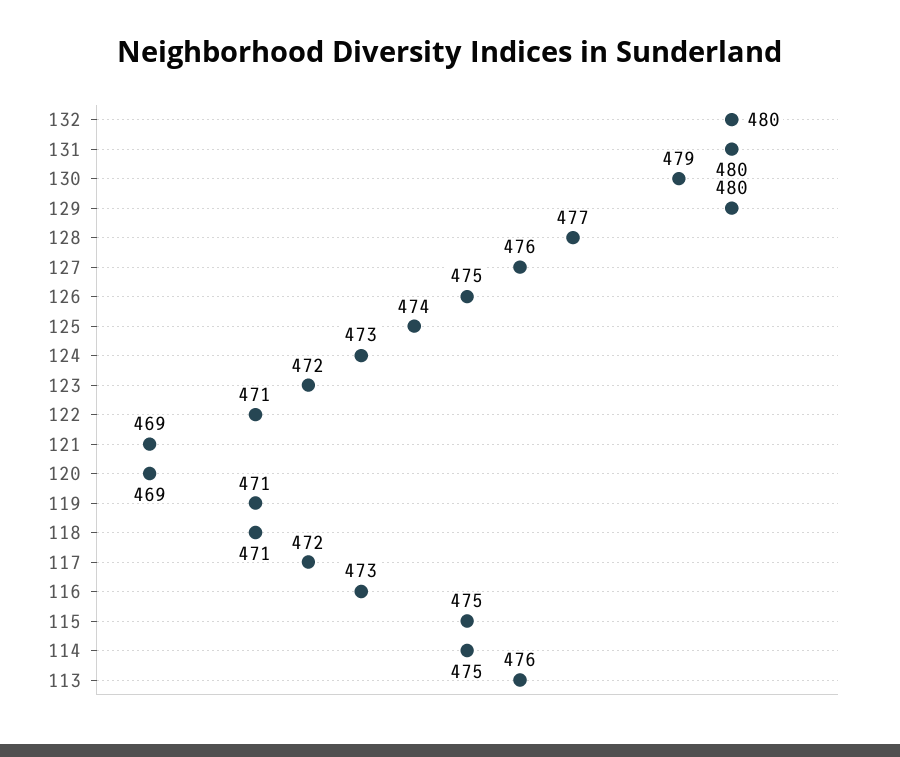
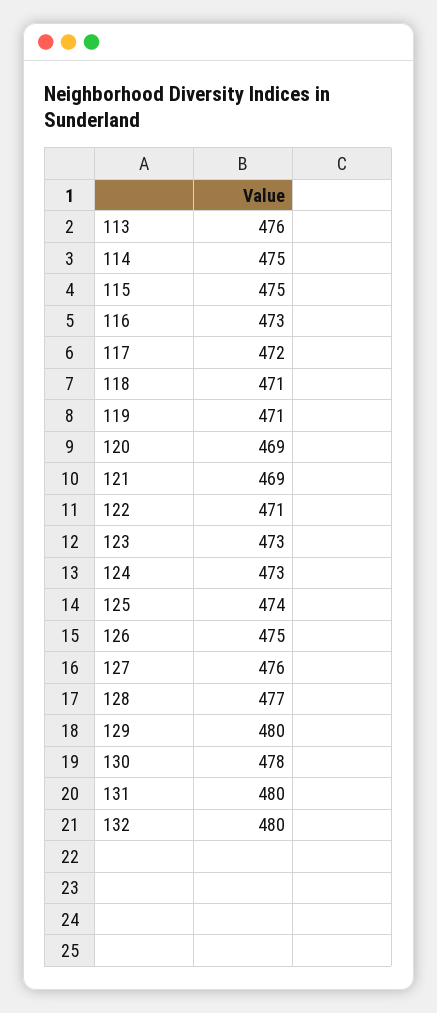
  {
    "132": 480,
    "131": 480,
-   "130": 479,
+   "130": 478,
    "129": 480,
    "128": 477,
    "127": 476,
    "126": 475,
    "125": 474,
    "124": 473,
-   "123": 472,
+   "123": 473,
    "122": 471,
    "121": 469,
    "120": 469,
    "119": 471,
    "118": 471,
    "117": 472,
    "116": 473,
    "115": 475,
    "114": 475,
    "113": 476
  }

